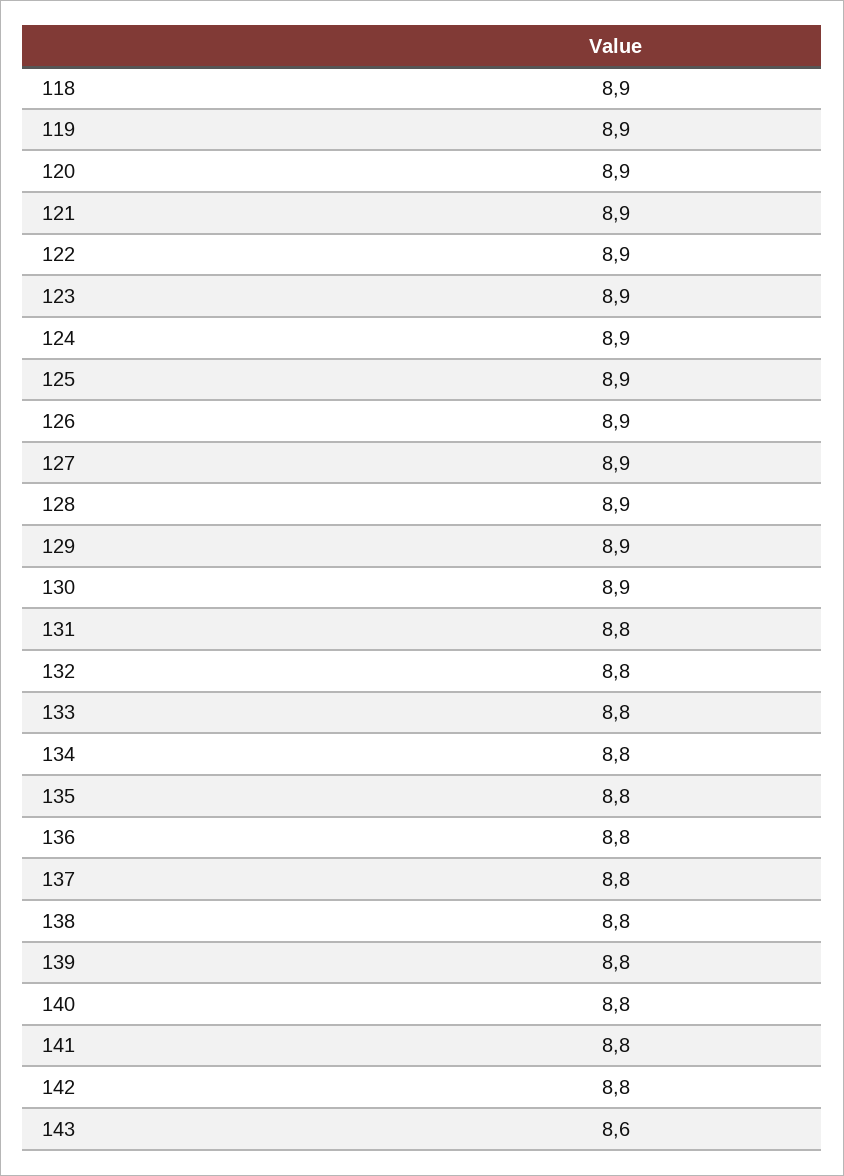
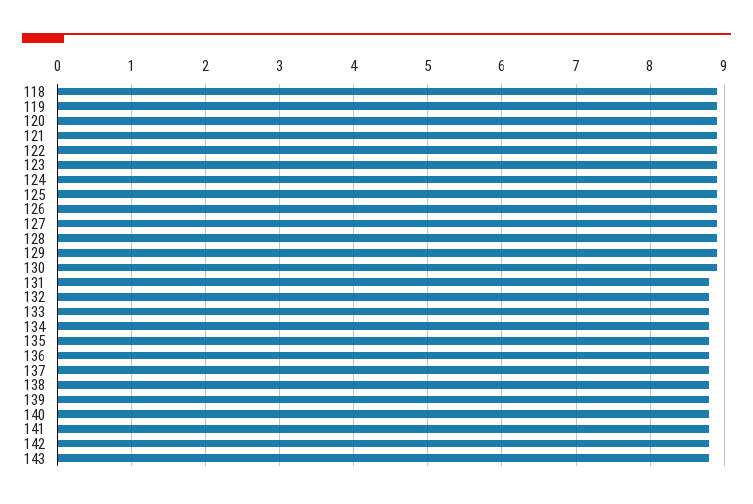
  {
    "118": 8.9,
    "119": 8.9,
    "120": 8.9,
    "121": 8.9,
    "122": 8.9,
    "123": 8.9,
    "124": 8.9,
    "125": 8.9,
    "126": 8.9,
    "127": 8.9,
    "128": 8.9,
    "129": 8.9,
    "130": 8.9,
    "131": 8.8,
    "132": 8.8,
    "133": 8.8,
    "134": 8.8,
    "135": 8.8,
    "136": 8.8,
    "137": 8.8,
    "138": 8.8,
    "139": 8.8,
    "140": 8.8,
    "141": 8.8,
    "142": 8.8,
-   "143": 8.6
+   "143": 8.8
  }

